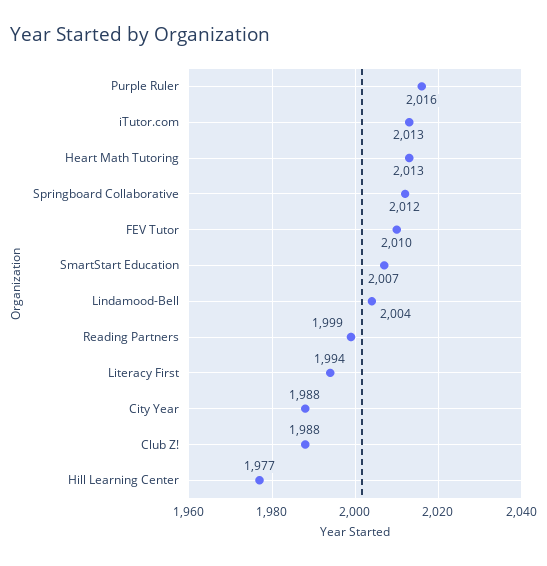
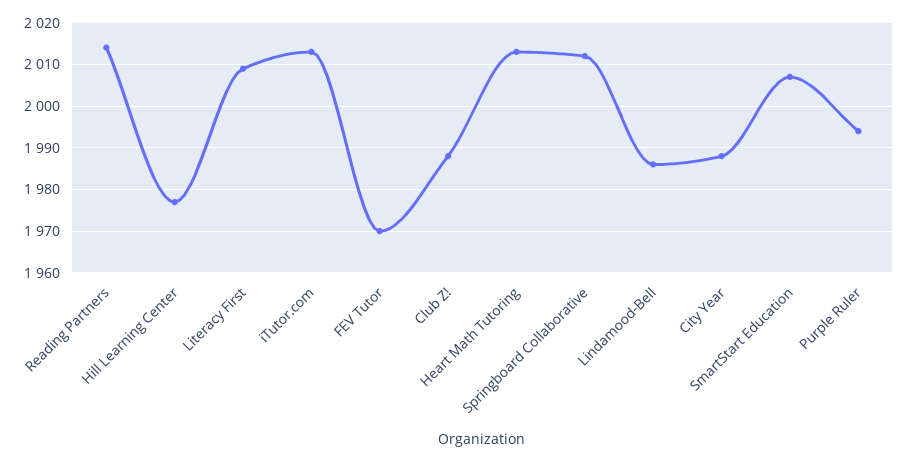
  {
-   "Purple Ruler": 2016,
+   "Purple Ruler": 1995,
    "iTutor.com": 2013,
    "Heart Math Tutoring": 2013,
    "Springboard Collaborative": 2012,
-   "FEV Tutor": 2010,
+   "FEV Tutor": 1970,
    "SmartStart Education": 2007,
-   "Lindamood-Bell": 2004,
+   "Lindamood-Bell": 1985,
-   "Reading Partners": 1999,
+   "Reading Partners": 2015,
-   "Literacy First": 1994,
+   "Literacy First": 2010,
    "City Year": 1988,
    "Club Z!": 1988,
    "Hill Learning Center": 1977
  }

